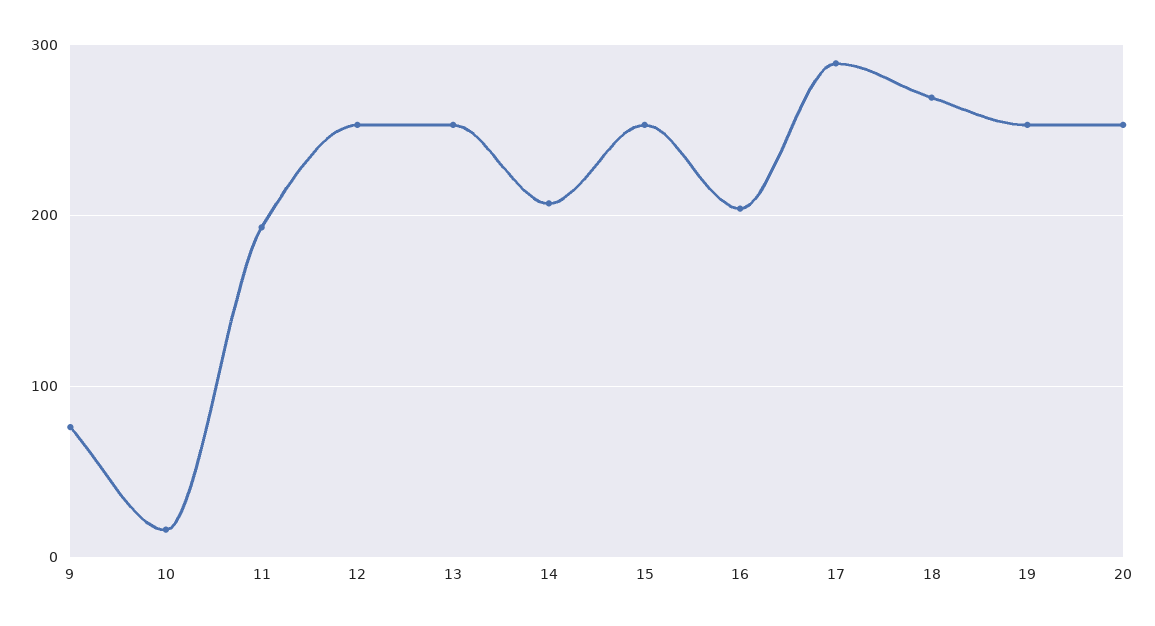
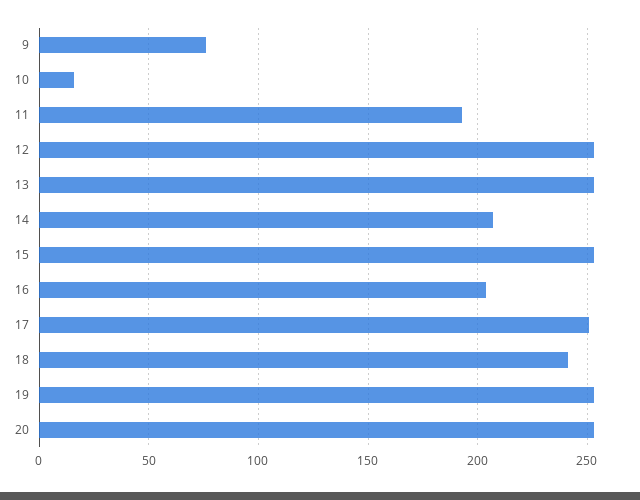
  {
    "9": 75,
    "10": 15,
    "11": 195,
    "12": 255,
    "13": 255,
    "14": 205,
    "15": 255,
    "16": 205,
-   "17": 290,
+   "17": 250,
-   "18": 270,
+   "18": 240,
    "19": 255,
    "20": 255
  }

